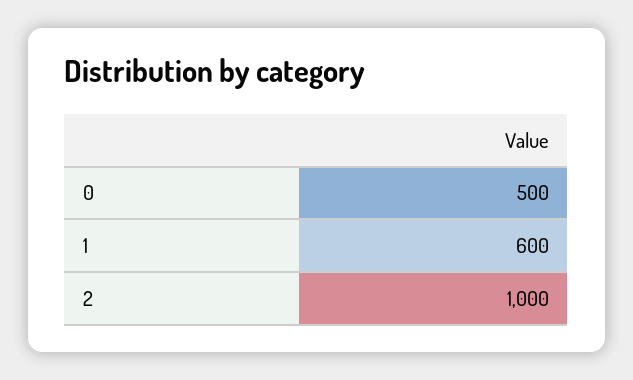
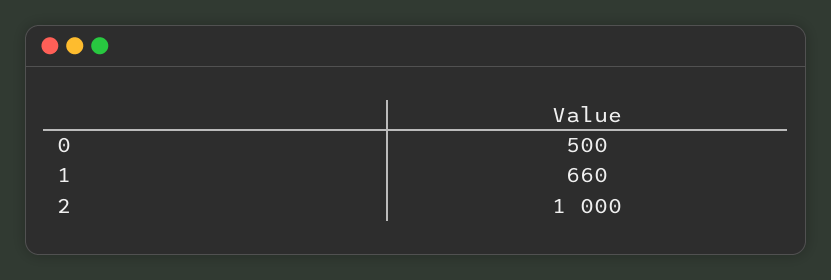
  {
    "0": 500,
-   "1": 600,
+   "1": 660,
    "2": 1000
  }

